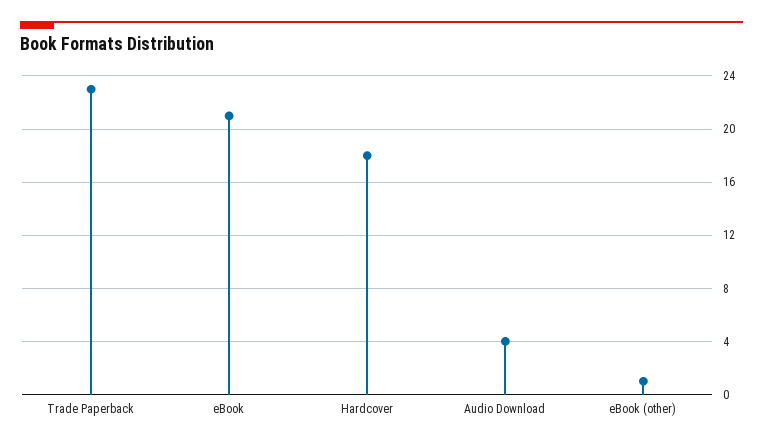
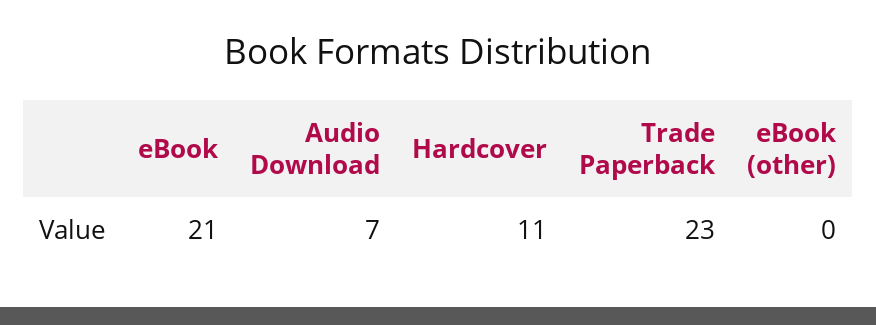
  {
    "Trade Paperback": 23,
    "eBook": 21,
-   "Hardcover": 18,
+   "Hardcover": 11,
-   "Audio Download": 4,
+   "Audio Download": 7,
-   "eBook (other)": 1
+   "eBook (other)": 0
  }

